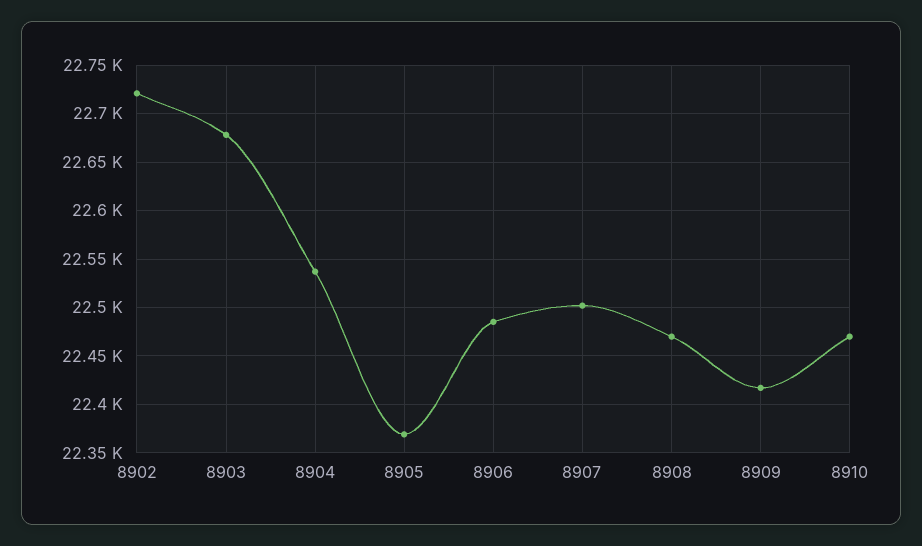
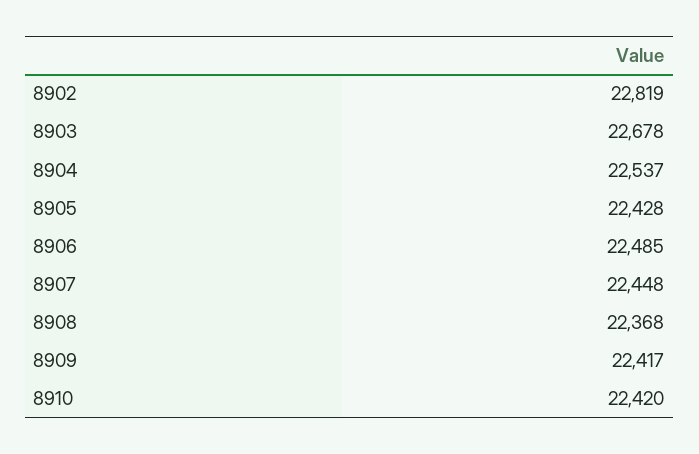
  {
-   "8902": 22720,
+   "8902": 22819,
    "8903": 22678,
    "8904": 22537,
-   "8905": 22370,
+   "8905": 22428,
    "8906": 22485,
-   "8907": 22500,
+   "8907": 22448,
-   "8908": 22470,
+   "8908": 22368,
    "8909": 22417,
-   "8910": 22470
+   "8910": 22420
  }

